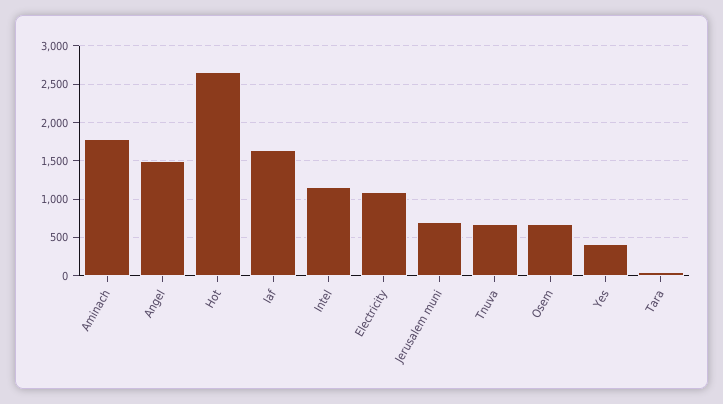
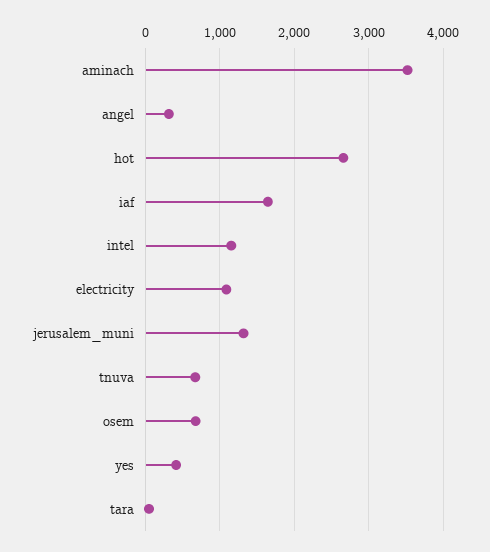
  {
-   "Aminach": 1800,
+   "Aminach": 3500,
-   "Angel": 1500,
+   "Angel": 300,
    "Hot": 2700,
    "Iaf": 1600,
    "Intel": 1200,
    "Electricity": 1100,
-   "Jerusalem muni": 700,
+   "Jerusalem muni": 1300,
    "Tnuva": 700,
    "Osem": 700,
    "Yes": 400,
    "Tara": 0
  }

